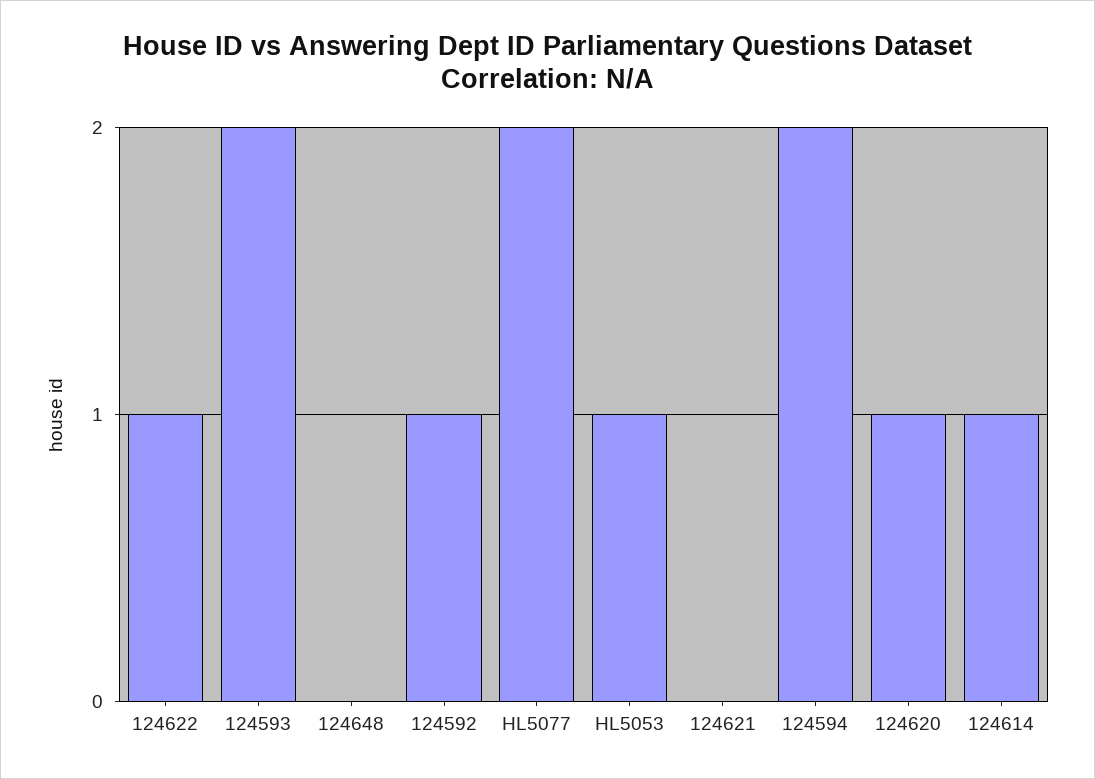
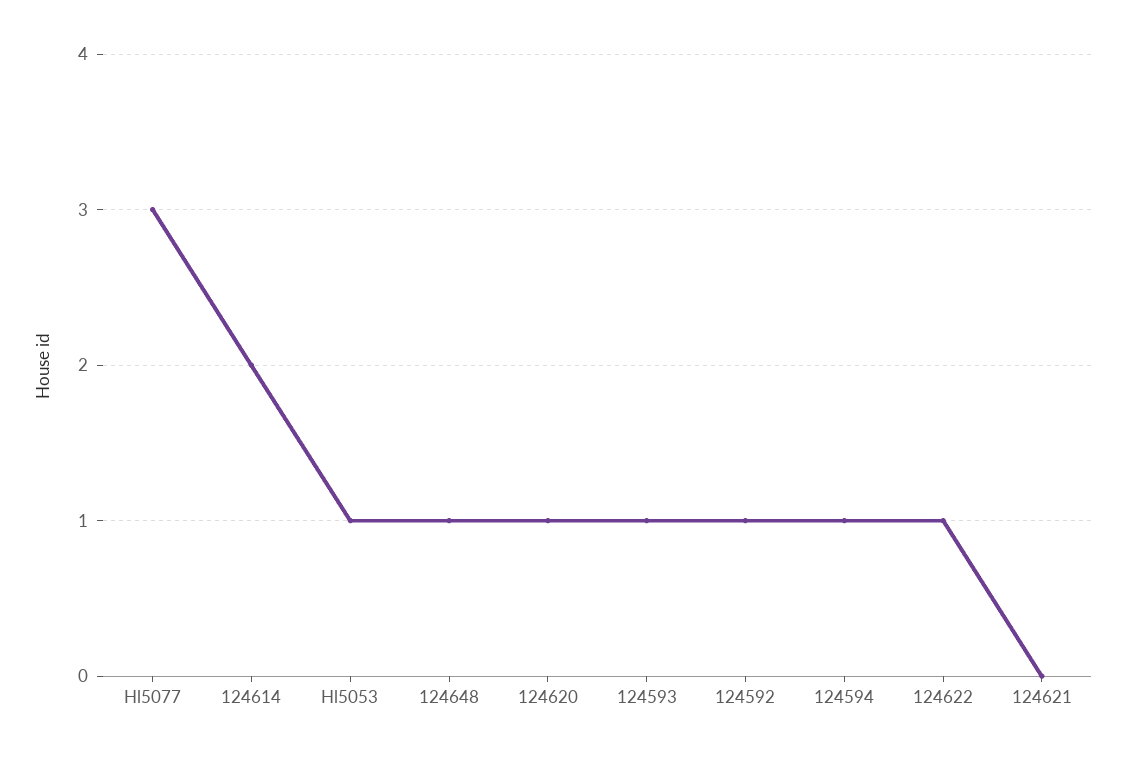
  {
    "124622": 1,
-   "124593": 2,
+   "124593": 1,
-   "124648": 0,
+   "124648": 1,
    "124592": 1,
-   "HL5077": 2,
+   "HL5077": 3,
    "HL5053": 1,
    "124621": 0,
-   "124594": 2,
+   "124594": 1,
    "124620": 1,
-   "124614": 1
+   "124614": 2
  }

